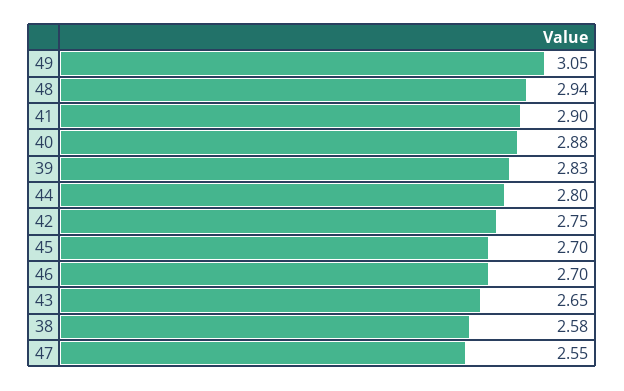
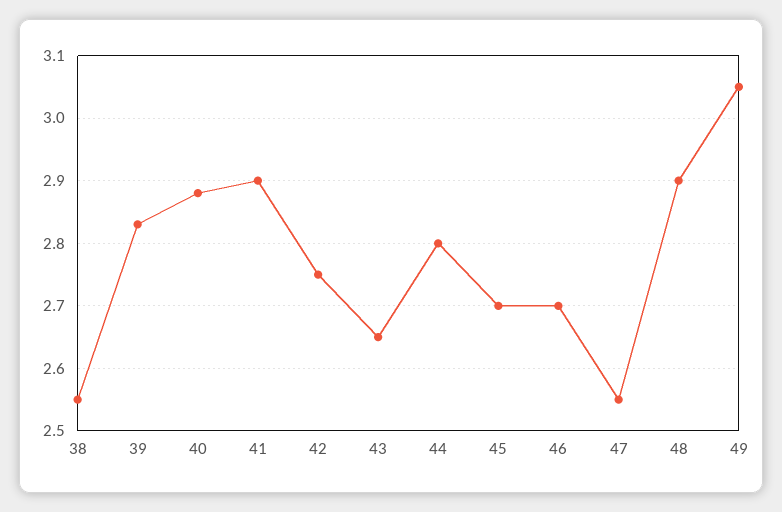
  {
    "49": 3.05,
-   "48": 2.94,
+   "48": 2.9,
    "41": 2.9,
    "40": 2.88,
    "39": 2.83,
    "44": 2.8,
    "42": 2.75,
    "45": 2.7,
    "46": 2.7,
    "43": 2.65,
-   "38": 2.58,
+   "38": 2.55,
    "47": 2.55
  }

